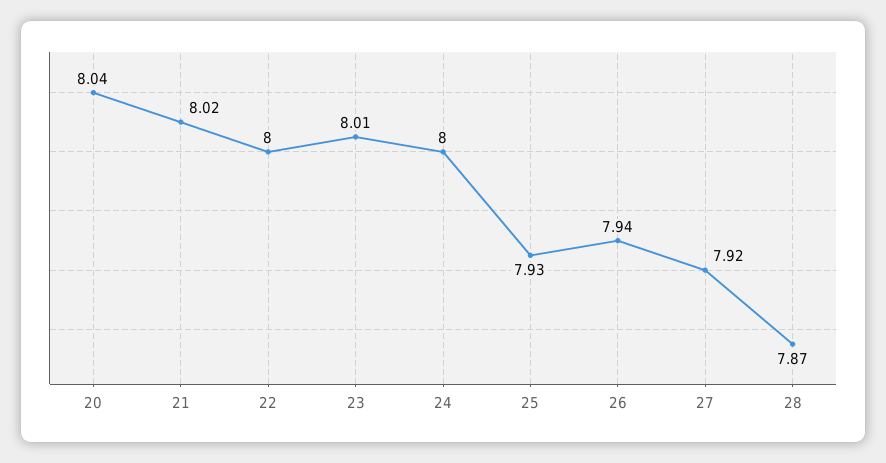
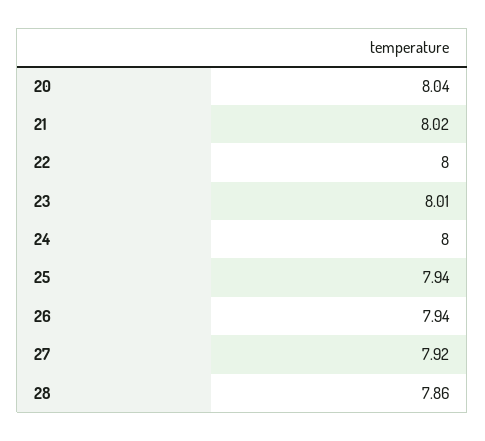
  {
    "20": 8.04,
    "21": 8.02,
    "22": 8,
    "23": 8.01,
    "24": 8,
-   "25": 7.93,
+   "25": 7.94,
    "26": 7.94,
    "27": 7.92,
-   "28": 7.87
+   "28": 7.86
  }

